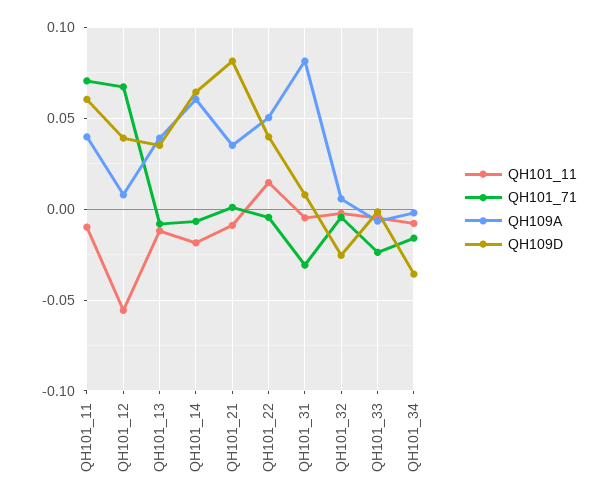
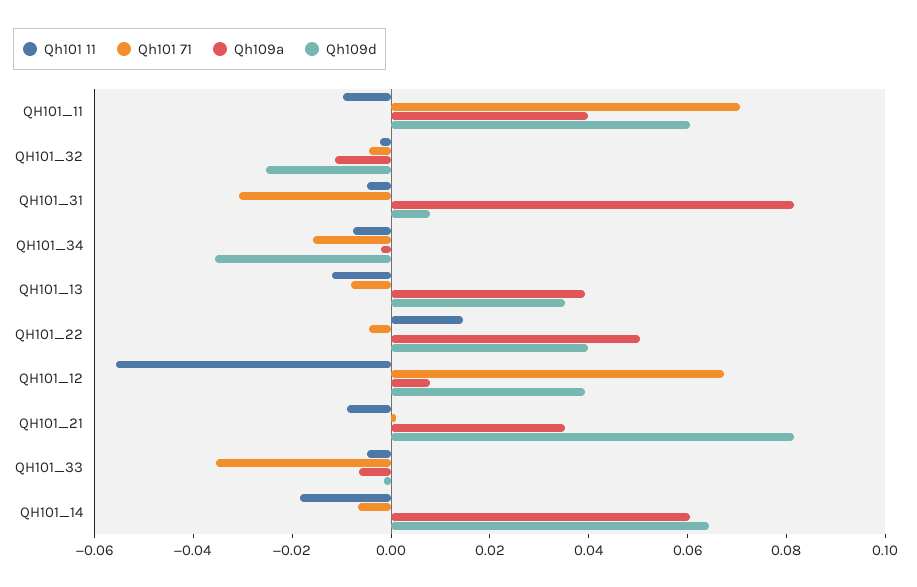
  {
    "QH101_11": {
      "QH101_11": -0.01,
      "QH101_12": -0.055,
      "QH101_13": -0.01,
      "QH101_14": -0.02,
      "QH101_21": -0.01,
      "QH101_22": 0.015,
      "QH101_31": -0.005,
      "QH101_32": 0,
      "QH101_33": -0.005,
      "QH101_34": -0.01
    },
    "QH101_71": {
      "QH101_11": 0.07,
      "QH101_12": 0.065,
      "QH101_13": -0.01,
      "QH101_14": -0.005,
      "QH101_21": 0,
      "QH101_22": -0.005,
      "QH101_31": -0.03,
      "QH101_32": -0.005,
-     "QH101_33": -0.025,
+     "QH101_33": -0.035,
      "QH101_34": -0.015
    },
    "QH109A": {
      "QH101_11": 0.04,
      "QH101_12": 0.01,
      "QH101_13": 0.04,
      "QH101_14": 0.06,
      "QH101_21": 0.035,
      "QH101_22": 0.05,
      "QH101_31": 0.08,
-     "QH101_32": 0.005,
+     "QH101_32": -0.01,
      "QH101_33": -0.005,
      "QH101_34": 0
    },
    "QH109D": {
      "QH101_11": 0.06,
      "QH101_12": 0.04,
      "QH101_13": 0.035,
      "QH101_14": 0.065,
      "QH101_21": 0.08,
      "QH101_22": 0.04,
      "QH101_31": 0.01,
      "QH101_32": -0.025,
      "QH101_33": 0,
      "QH101_34": -0.035
    }
  }

